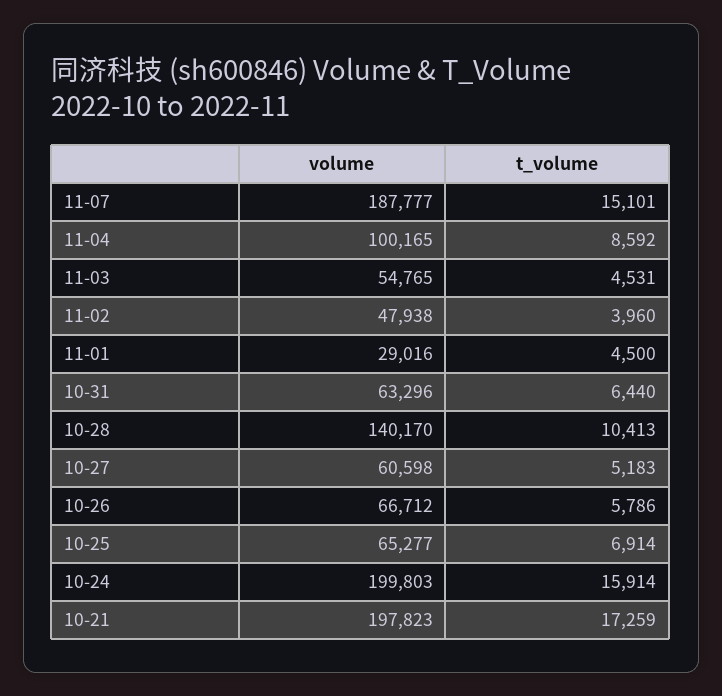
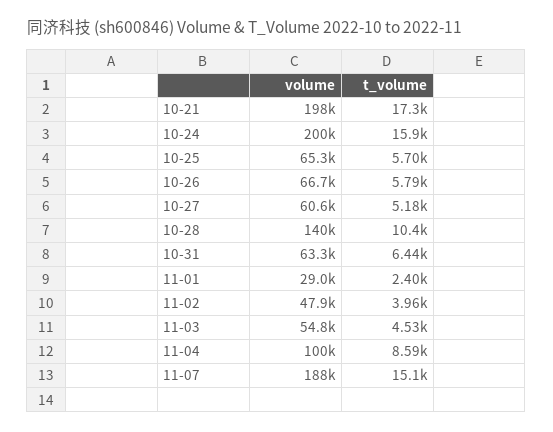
  {
    "volume": {
      "11-07": 187777,
      "11-04": 100165,
      "11-03": 54765,
      "11-02": 47938,
      "11-01": 29016,
      "10-31": 63296,
      "10-28": 140170,
      "10-27": 60598,
      "10-26": 66712,
      "10-25": 65277,
      "10-24": 199803,
      "10-21": 197823
    },
    "t_volume": {
      "11-07": 15101,
      "11-04": 8592,
      "11-03": 4531,
      "11-02": 3960,
-     "11-01": 4500,
+     "11-01": 2400,
      "10-31": 6440,
      "10-28": 10413,
      "10-27": 5183,
      "10-26": 5786,
-     "10-25": 6914,
+     "10-25": 5700,
      "10-24": 15914,
      "10-21": 17259
    }
  }

